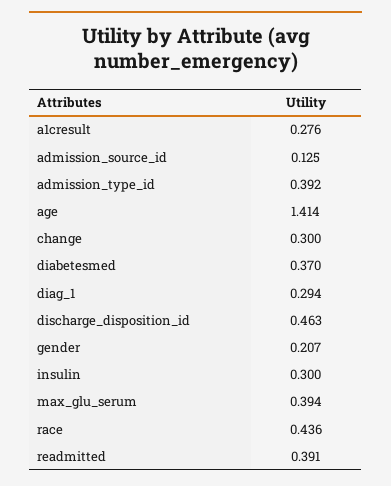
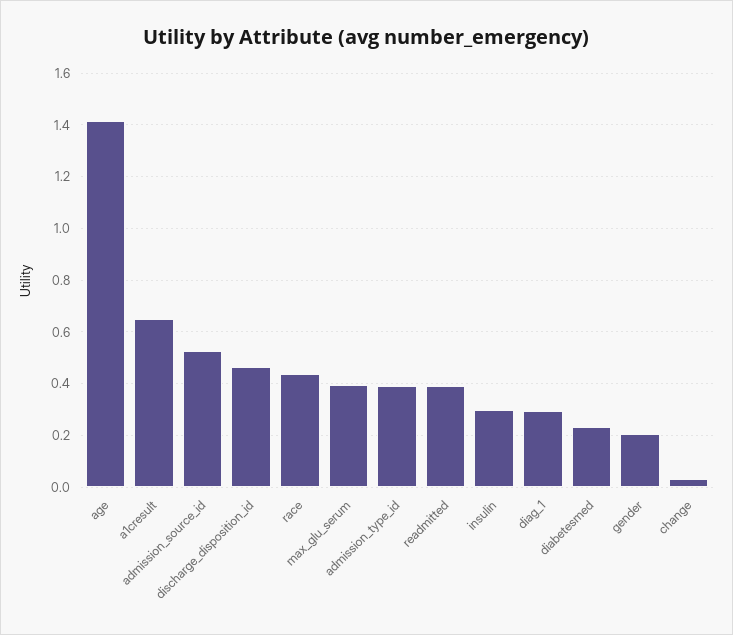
  {
-   "a1cresult": 0.276,
+   "a1cresult": 0.65,
-   "admission_source_id": 0.125,
+   "admission_source_id": 0.525,
    "admission_type_id": 0.392,
    "age": 1.414,
-   "change": 0.3,
+   "change": 0.025,
-   "diabetesmed": 0.37,
+   "diabetesmed": 0.225,
    "diag_1": 0.294,
    "discharge_disposition_id": 0.463,
    "gender": 0.207,
    "insulin": 0.3,
    "max_glu_serum": 0.394,
    "race": 0.436,
    "readmitted": 0.391
  }

